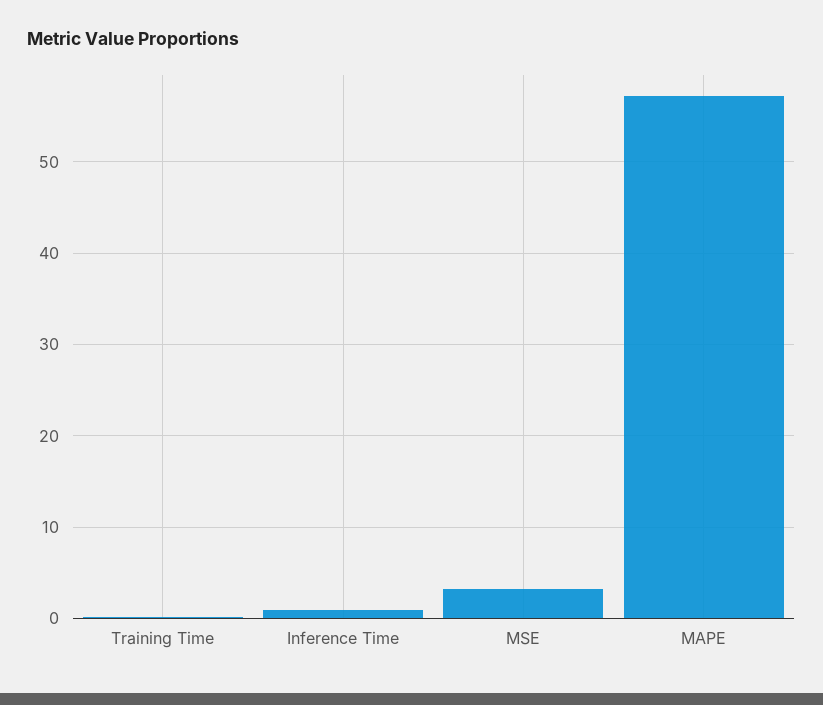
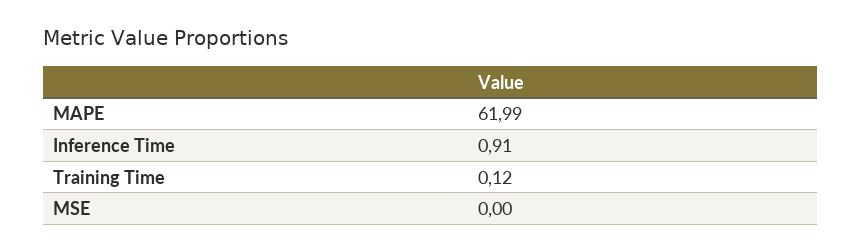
  {
    "Training Time": 0.12,
    "Inference Time": 0.91,
-   "MSE": 3,
+   "MSE": 0,
-   "MAPE": 57
+   "MAPE": 61.99
  }

